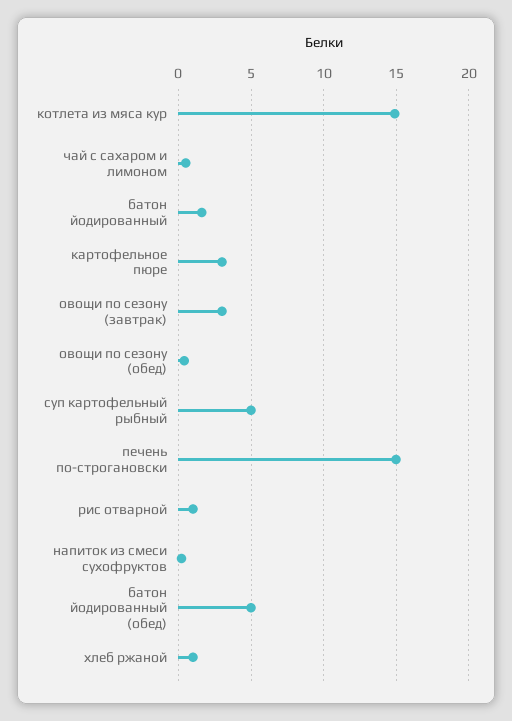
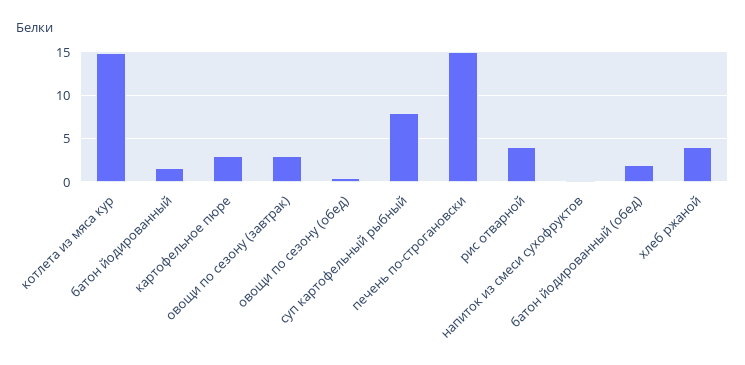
  {
    "котлета из мяса кур": 15,
-   "чай с сахаром и лимоном": 0.5,
    "батон йодированный": 1.5,
    "картофельное пюре": 3,
    "овощи по сезону (завтрак)": 3,
    "овощи по сезону (обед)": 0.5,
-   "суп картофельный рыбный": 5,
+   "суп картофельный рыбный": 8,
    "печень по-строгановски": 15,
-   "рис отварной": 1,
+   "рис отварной": 4,
    "напиток из смеси сухофруктов": 0,
-   "батон йодированный (обед)": 5,
+   "батон йодированный (обед)": 2,
-   "хлеб ржаной": 1
+   "хлеб ржаной": 4
  }

